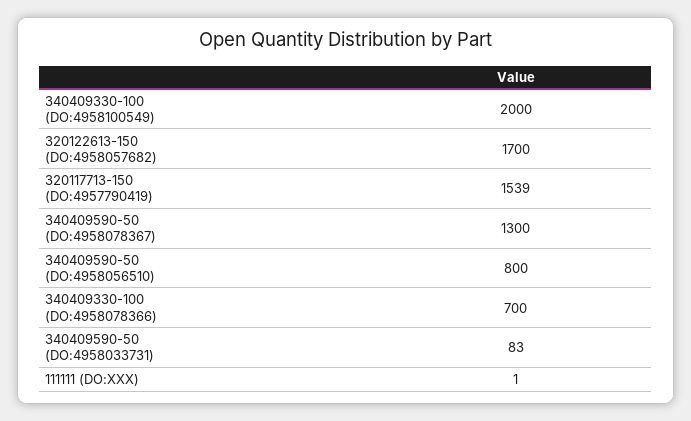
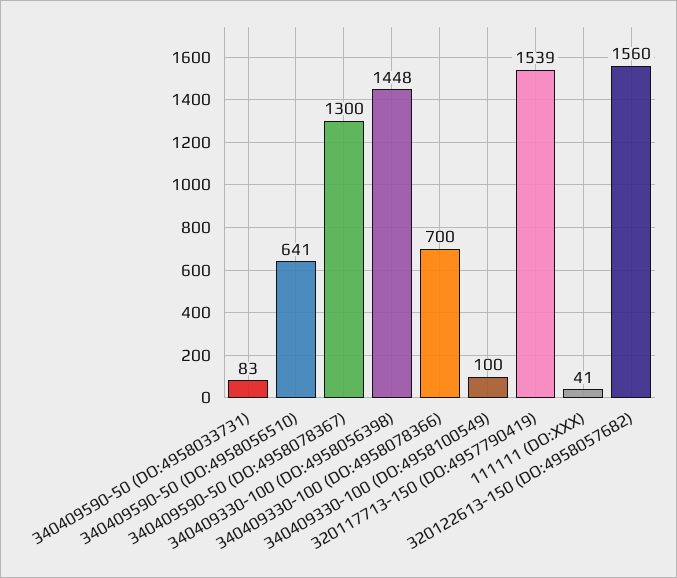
  {
-   "340409330-100 (DO:4958100549)": 2000,
+   "340409330-100 (DO:4958100549)": 100,
-   "320122613-150 (DO:4958057682)": 1700,
+   "320122613-150 (DO:4958057682)": 1560,
    "320117713-150 (DO:4957790419)": 1539,
    "340409590-50 (DO:4958078367)": 1300,
-   "340409590-50 (DO:4958056510)": 800,
+   "340409590-50 (DO:4958056510)": 641,
    "340409330-100 (DO:4958078366)": 700,
    "340409590-50 (DO:4958033731)": 83,
-   "111111 (DO:XXX)": 1
+   "111111 (DO:XXX)": 41,
+   "340409330-100 (DO:4958056398)": 1448
  }

